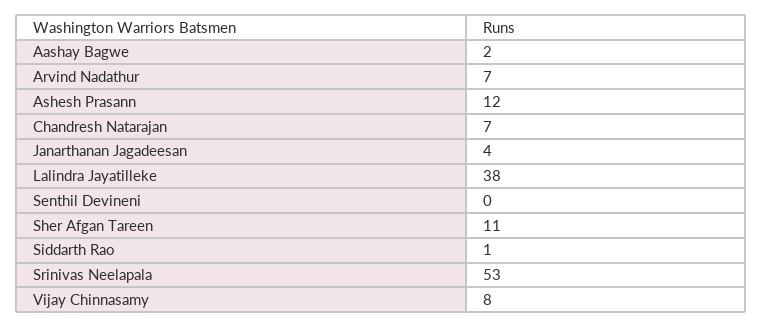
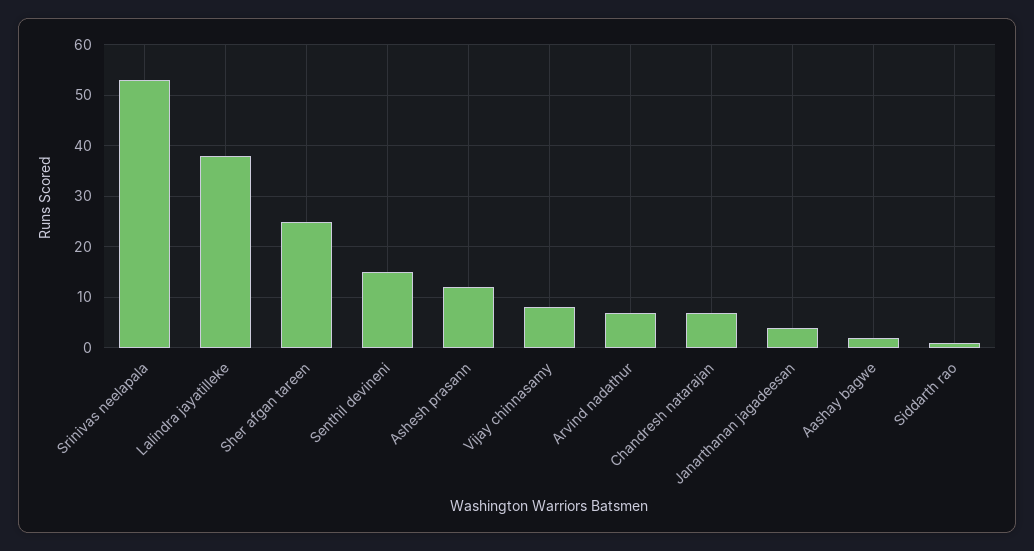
  {
    "Aashay Bagwe": 2,
    "Arvind Nadathur": 7,
    "Ashesh Prasann": 12,
    "Chandresh Natarajan": 7,
    "Janarthanan Jagadeesan": 4,
    "Lalindra Jayatilleke": 38,
-   "Senthil Devineni": 0,
+   "Senthil Devineni": 15,
-   "Sher Afgan Tareen": 11,
+   "Sher Afgan Tareen": 25,
    "Siddarth Rao": 1,
    "Srinivas Neelapala": 53,
    "Vijay Chinnasamy": 8
  }

